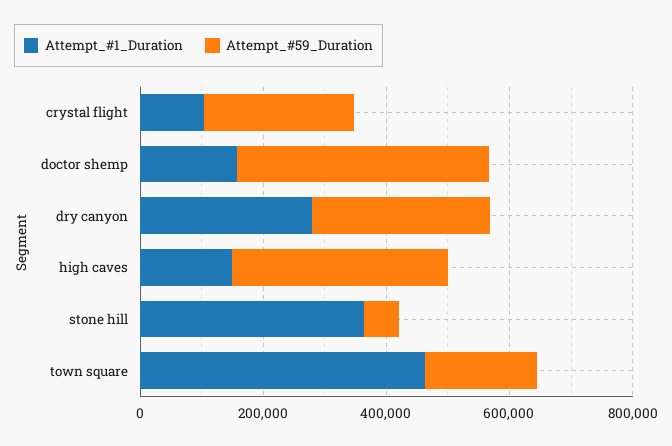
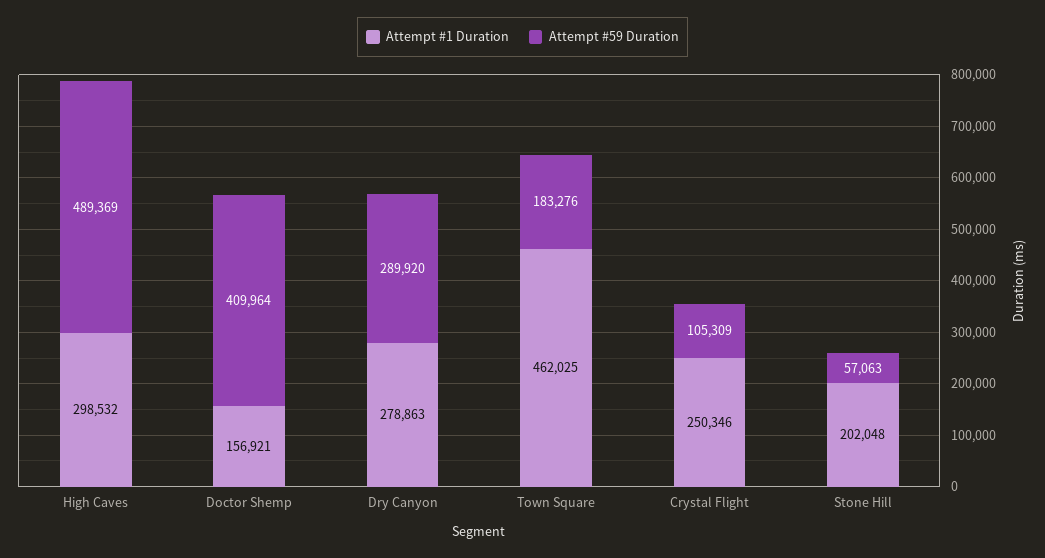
  {
    "Attempt_#1_Duration": {
-     "crystal flight": 100000,
+     "crystal flight": 250346,
      "doctor shemp": 156921,
      "dry canyon": 278863,
-     "high caves": 150000,
+     "high caves": 298532,
-     "stone hill": 350000,
+     "stone hill": 202048,
      "town square": 462025
    },
    "Attempt_#59_Duration": {
-     "crystal flight": 250000,
+     "crystal flight": 105309,
      "doctor shemp": 409964,
      "dry canyon": 289920,
-     "high caves": 350000,
+     "high caves": 489369,
      "stone hill": 57063,
      "town square": 183276
    }
  }

